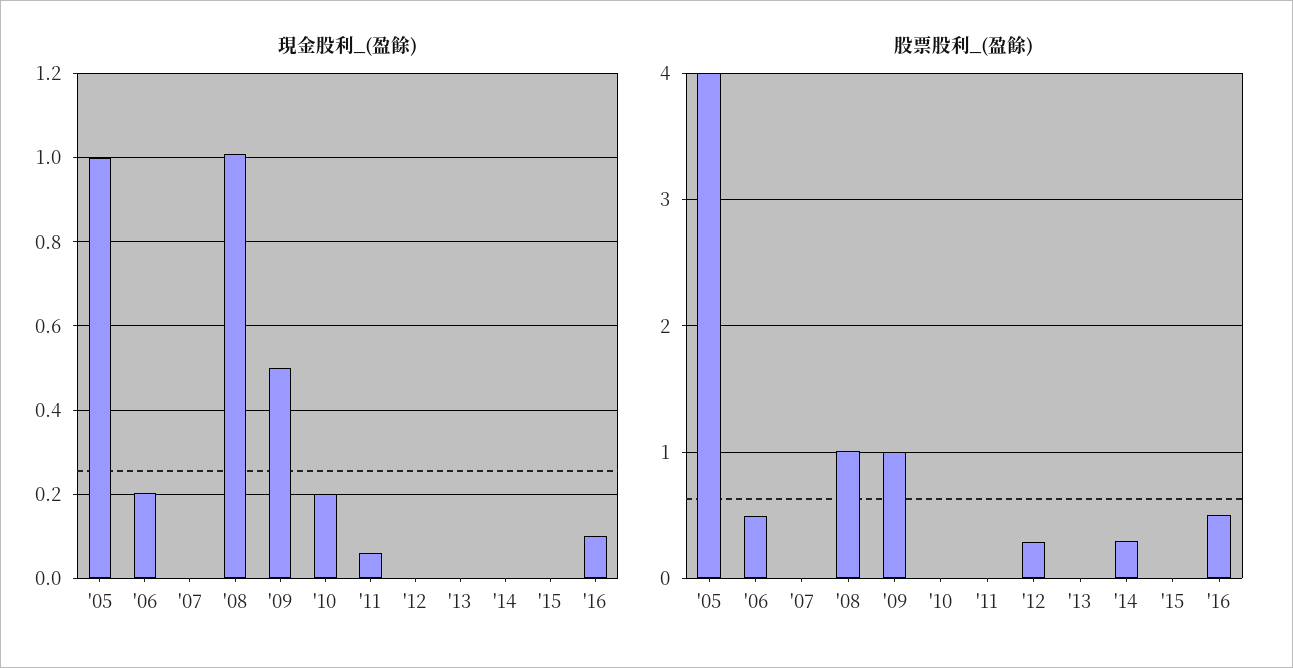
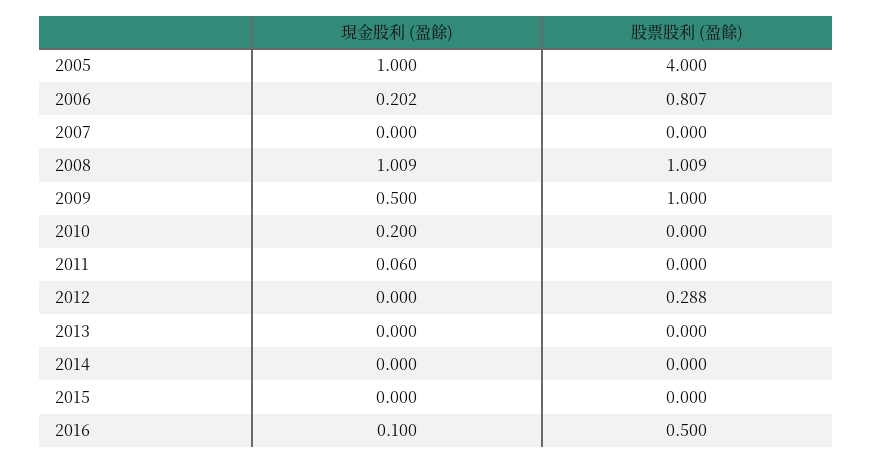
  {
    "現金股利_(盈餘)": {
      "'05": 1,
      "'06": 0.202,
      "'07": 0,
      "'08": 1.009,
      "'09": 0.5,
      "'10": 0.2,
      "'11": 0.06,
      "'12": 0,
      "'13": 0,
      "'14": 0,
      "'15": 0,
      "'16": 0.1
    },
    "股票股利_(盈餘)": {
      "'05": 4,
-     "'06": 0.5,
+     "'06": 0.807,
      "'07": 0,
      "'08": 1.009,
      "'09": 1,
      "'10": 0,
      "'11": 0,
      "'12": 0.288,
      "'13": 0,
-     "'14": 0.3,
+     "'14": 0,
      "'15": 0,
      "'16": 0.5
    }
  }

